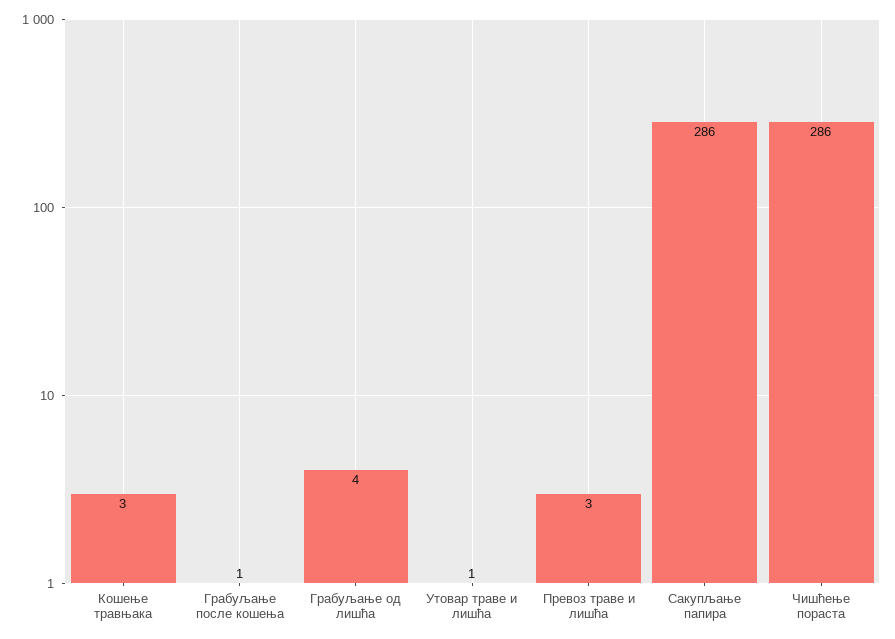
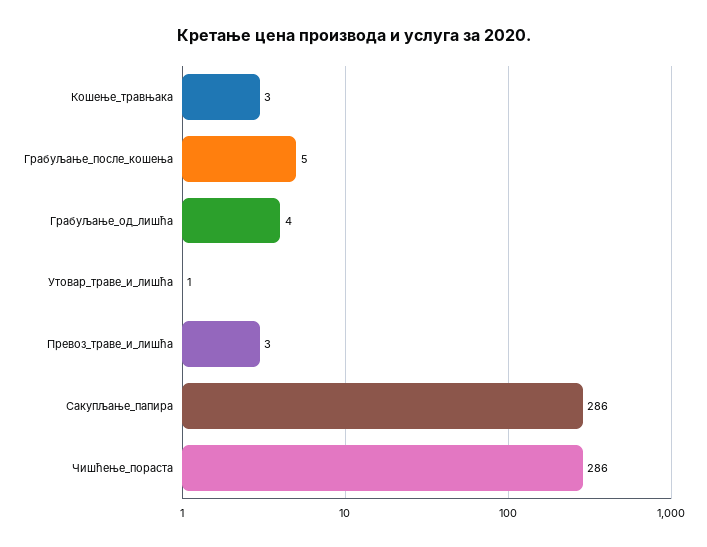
  {
    "Кошење травњака": 3,
-   "Грабуљање после кошења": 1,
+   "Грабуљање после кошења": 5,
    "Грабуљање од лишћа": 4,
    "Утовар траве и лишћа": 1,
    "Превоз траве и лишћа": 3,
    "Сакупљање папира": 286,
    "Чишћење пораста": 286
  }

